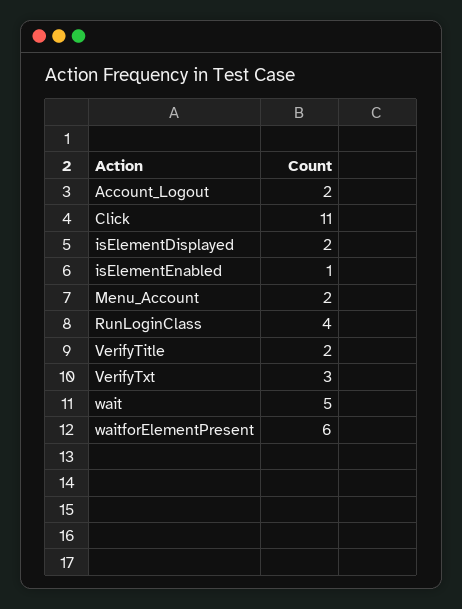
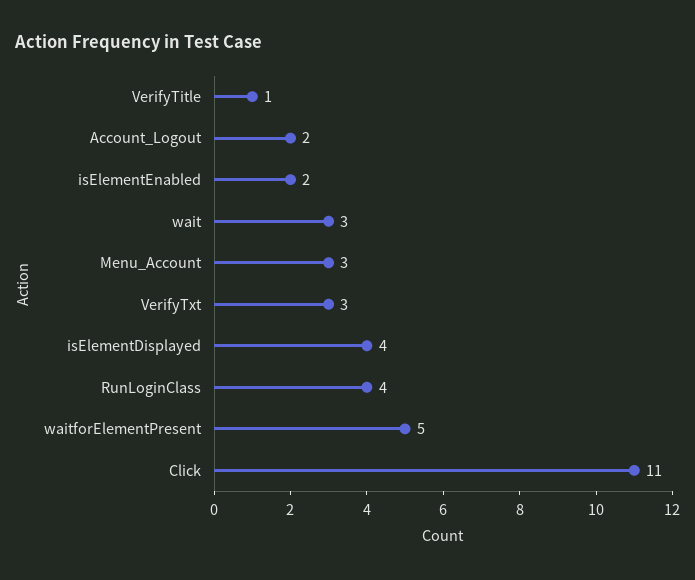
  {
    "Account_Logout": 2,
    "Click": 11,
-   "isElementDisplayed": 2,
+   "isElementDisplayed": 4,
-   "isElementEnabled": 1,
+   "isElementEnabled": 2,
-   "Menu_Account": 2,
+   "Menu_Account": 3,
    "RunLoginClass": 4,
-   "VerifyTitle": 2,
+   "VerifyTitle": 1,
    "VerifyTxt": 3,
-   "wait": 5,
+   "wait": 3,
-   "waitforElementPresent": 6
+   "waitforElementPresent": 5
  }

